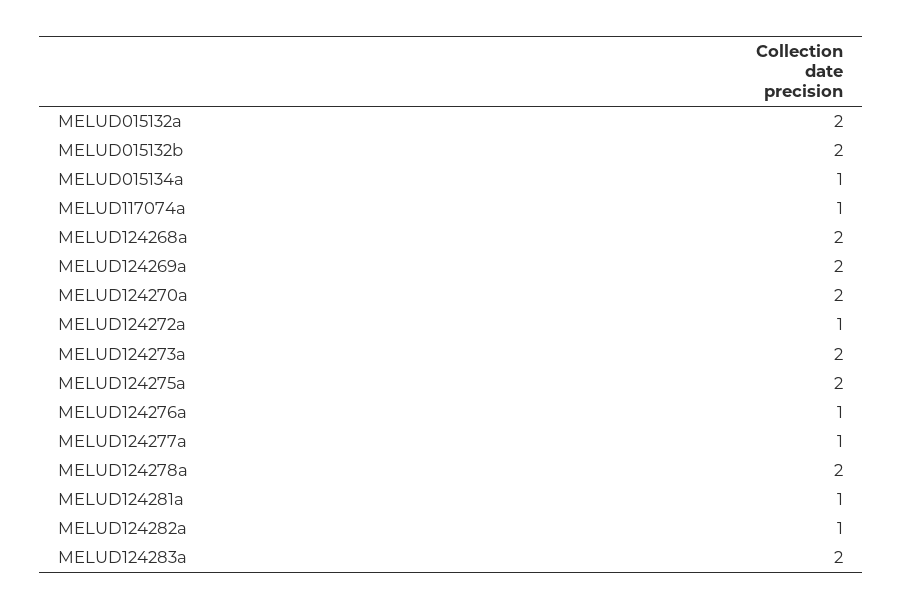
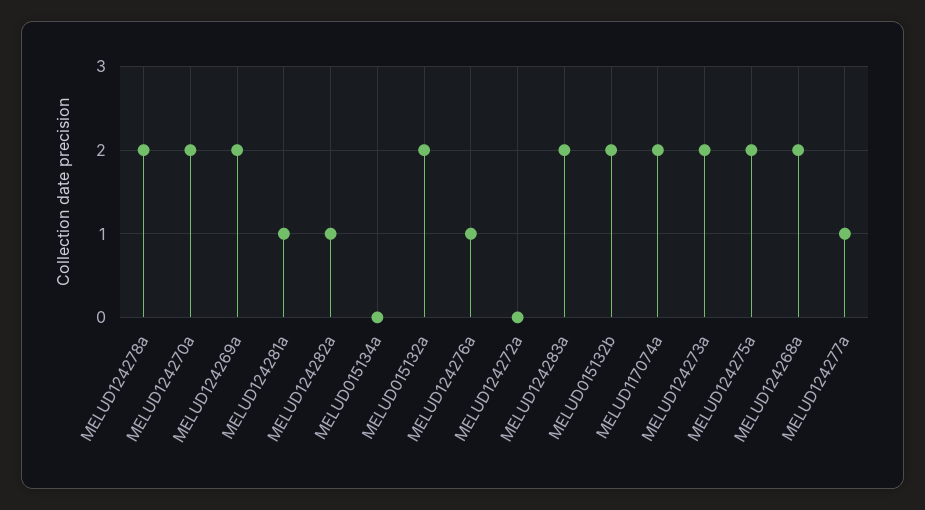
  {
    "MELUD015132a": 2,
    "MELUD015132b": 2,
-   "MELUD015134a": 1,
+   "MELUD015134a": 0,
-   "MELUD117074a": 1,
+   "MELUD117074a": 2,
    "MELUD124268a": 2,
    "MELUD124269a": 2,
    "MELUD124270a": 2,
-   "MELUD124272a": 1,
+   "MELUD124272a": 0,
    "MELUD124273a": 2,
    "MELUD124275a": 2,
    "MELUD124276a": 1,
    "MELUD124277a": 1,
    "MELUD124278a": 2,
    "MELUD124281a": 1,
    "MELUD124282a": 1,
    "MELUD124283a": 2
  }

